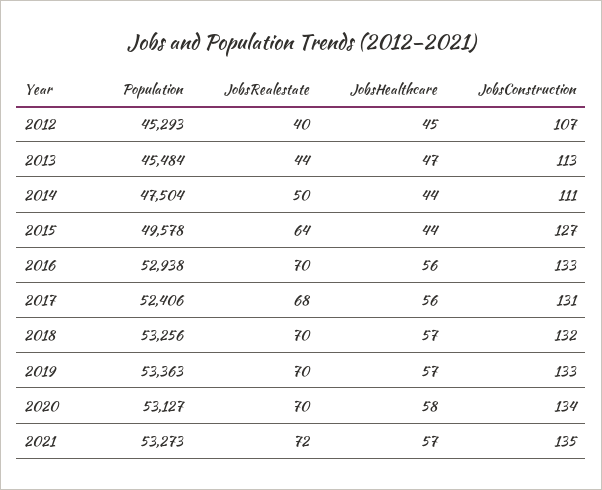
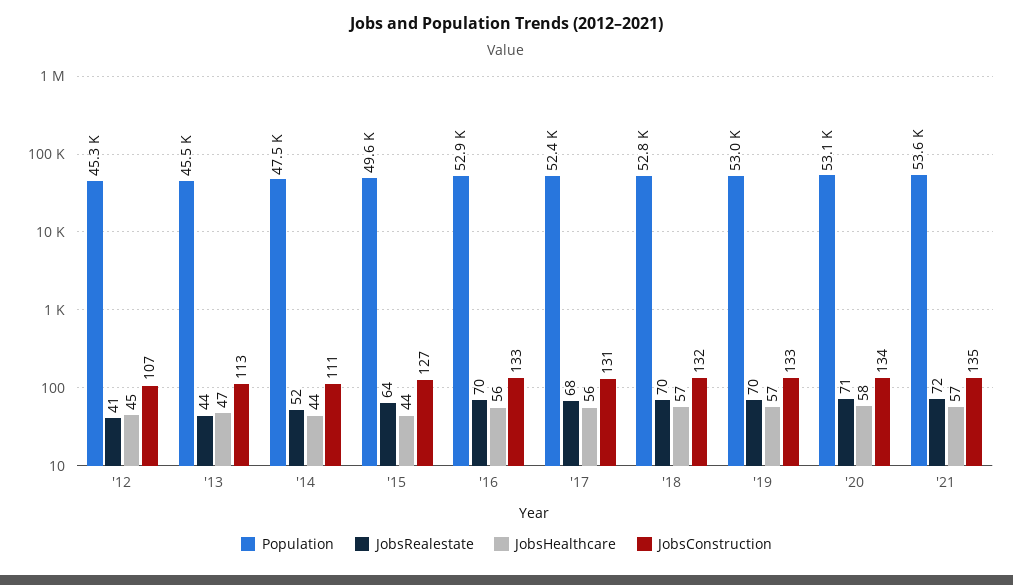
  {
    "Population": {
      "2012": 45293,
      "2013": 45484,
      "2014": 47504,
      "2015": 49578,
      "2016": 52938,
      "2017": 52406,
-     "2018": 53256,
+     "2018": 52800,
-     "2019": 53363,
+     "2019": 53000,
      "2020": 53127,
-     "2021": 53273
+     "2021": 53600
    },
    "JobsRealestate": {
-     "2012": 40,
+     "2012": 41,
      "2013": 44,
-     "2014": 50,
+     "2014": 52,
      "2015": 64,
      "2016": 70,
      "2017": 68,
      "2018": 70,
      "2019": 70,
-     "2020": 70,
+     "2020": 71,
      "2021": 72
    },
    "JobsHealthcare": {
      "2012": 45,
      "2013": 47,
      "2014": 44,
      "2015": 44,
      "2016": 56,
      "2017": 56,
      "2018": 57,
      "2019": 57,
      "2020": 58,
      "2021": 57
    },
    "JobsConstruction": {
      "2012": 107,
      "2013": 113,
      "2014": 111,
      "2015": 127,
      "2016": 133,
      "2017": 131,
      "2018": 132,
      "2019": 133,
      "2020": 134,
      "2021": 135
    }
  }

